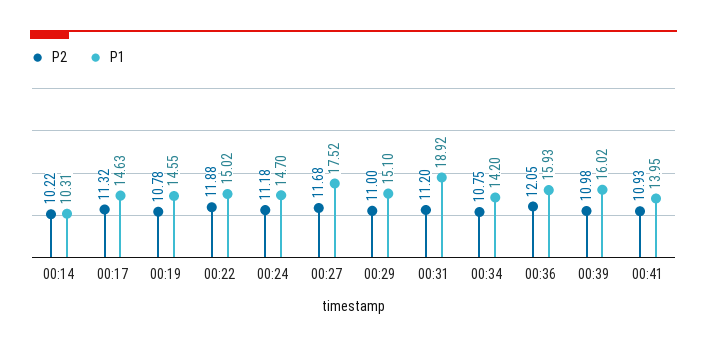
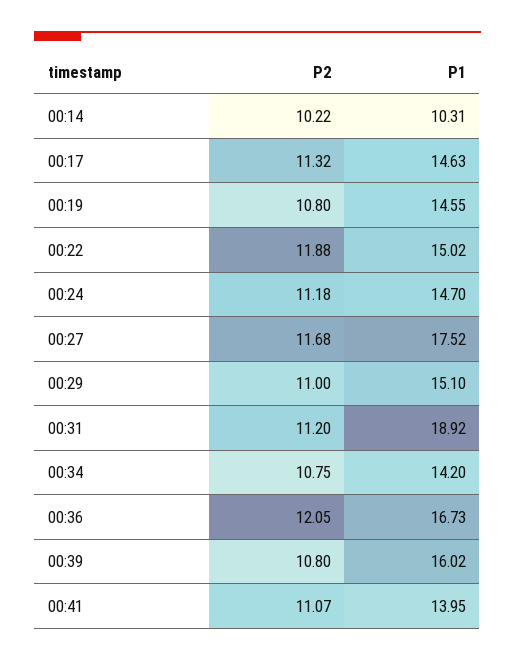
  {
    "P2": {
      "00:14": 10.22,
      "00:17": 11.32,
-     "00:19": 10.78,
+     "00:19": 10.8,
      "00:22": 11.88,
      "00:24": 11.18,
      "00:27": 11.68,
      "00:29": 11,
      "00:31": 11.2,
      "00:34": 10.75,
      "00:36": 12.05,
-     "00:39": 10.98,
+     "00:39": 10.8,
-     "00:41": 10.93
+     "00:41": 11.07
    },
    "P1": {
      "00:14": 10.31,
      "00:17": 14.63,
      "00:19": 14.55,
      "00:22": 15.02,
      "00:24": 14.7,
      "00:27": 17.52,
      "00:29": 15.1,
      "00:31": 18.92,
      "00:34": 14.2,
-     "00:36": 15.93,
+     "00:36": 16.73,
      "00:39": 16.02,
      "00:41": 13.95
    }
  }

